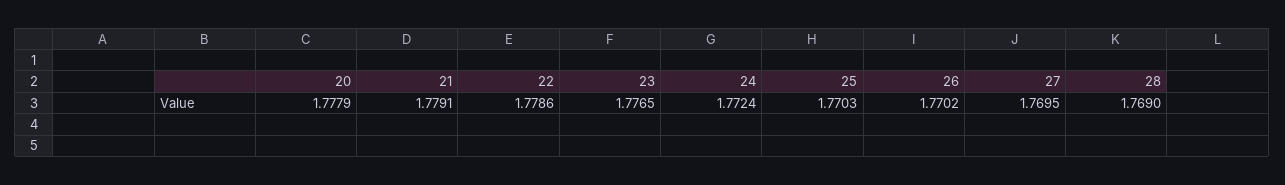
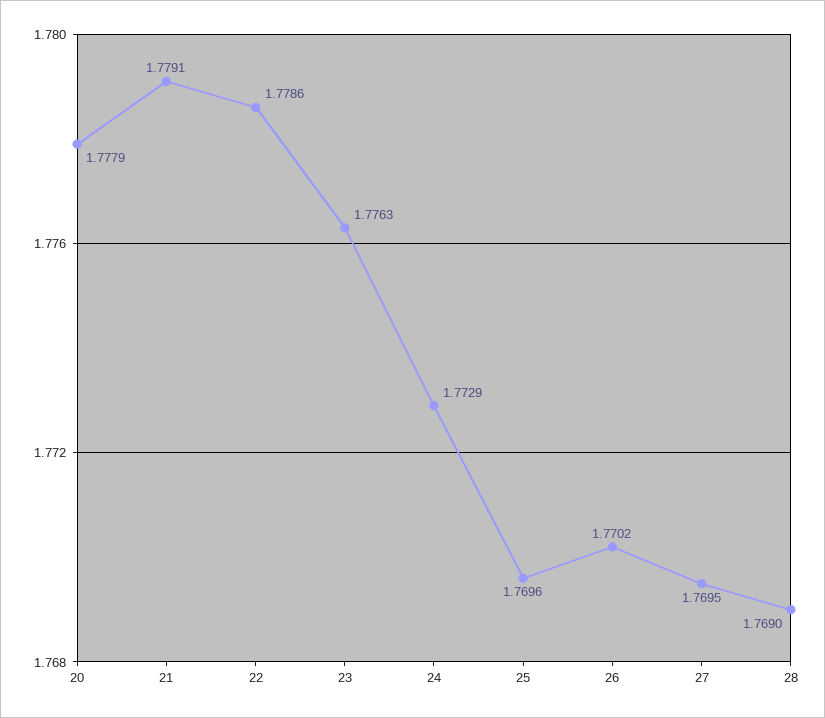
  {
    "20": 1.7779,
    "21": 1.7791,
    "22": 1.7786,
-   "23": 1.7765,
+   "23": 1.7763,
-   "24": 1.7724,
+   "24": 1.7729,
-   "25": 1.7703,
+   "25": 1.7696,
    "26": 1.7702,
    "27": 1.7695,
    "28": 1.769
  }

